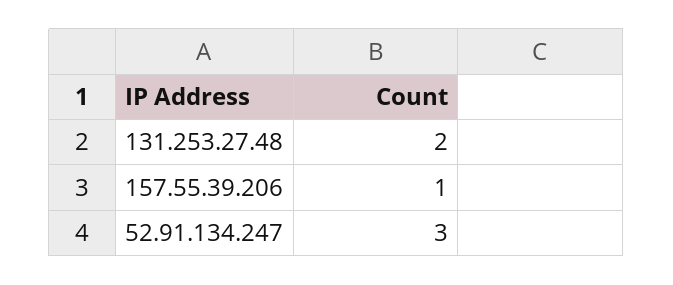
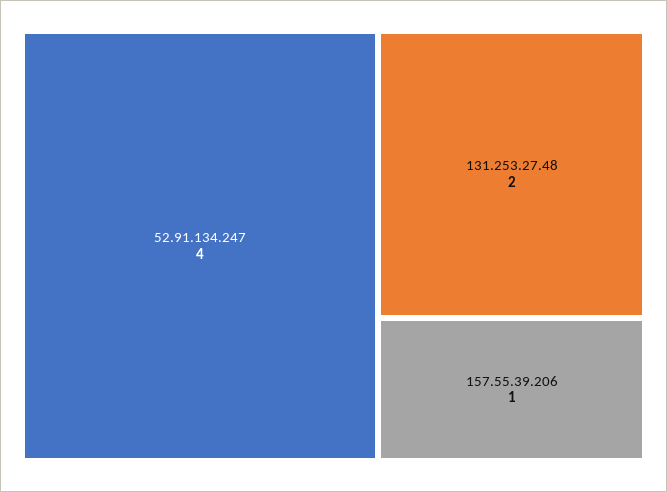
  {
    "131.253.27.48": 2,
    "157.55.39.206": 1,
-   "52.91.134.247": 3
+   "52.91.134.247": 4
  }

